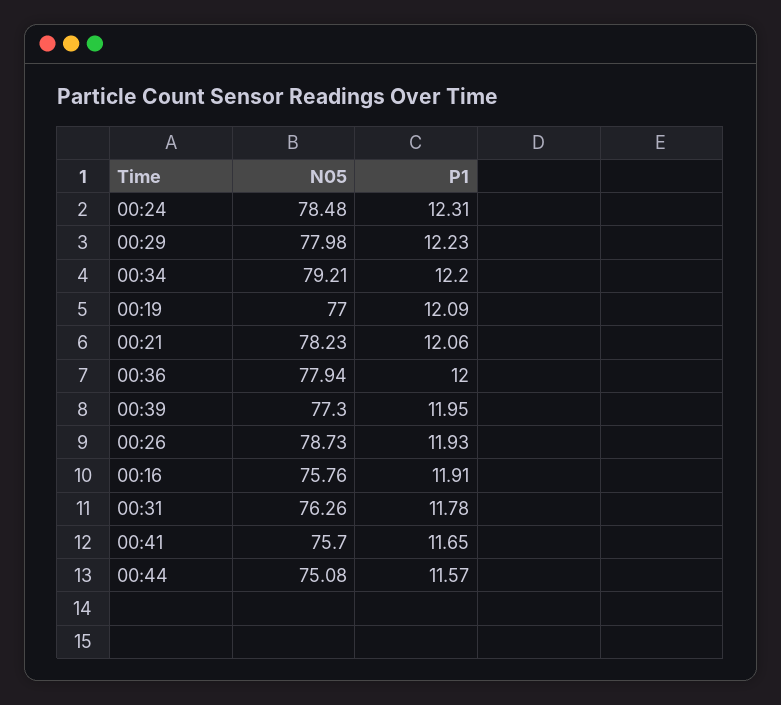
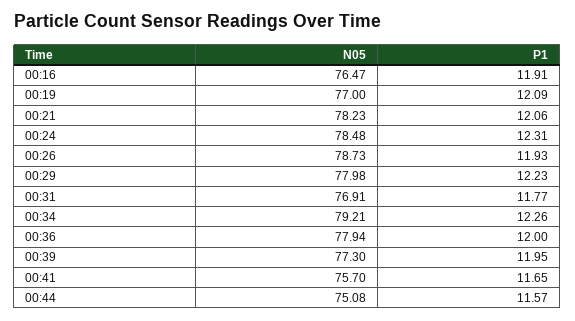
  {
    "N05": {
      "00:24": 78.48,
      "00:29": 77.98,
      "00:34": 79.21,
      "00:19": 77,
      "00:21": 78.23,
      "00:36": 77.94,
      "00:39": 77.3,
      "00:26": 78.73,
-     "00:16": 75.76,
+     "00:16": 76.47,
-     "00:31": 76.26,
+     "00:31": 76.91,
      "00:41": 75.7,
      "00:44": 75.08
    },
    "P1": {
      "00:24": 12.31,
      "00:29": 12.23,
-     "00:34": 12.2,
+     "00:34": 12.26,
      "00:19": 12.09,
      "00:21": 12.06,
      "00:36": 12,
      "00:39": 11.95,
      "00:26": 11.93,
      "00:16": 11.91,
-     "00:31": 11.78,
+     "00:31": 11.77,
      "00:41": 11.65,
      "00:44": 11.57
    }
  }

